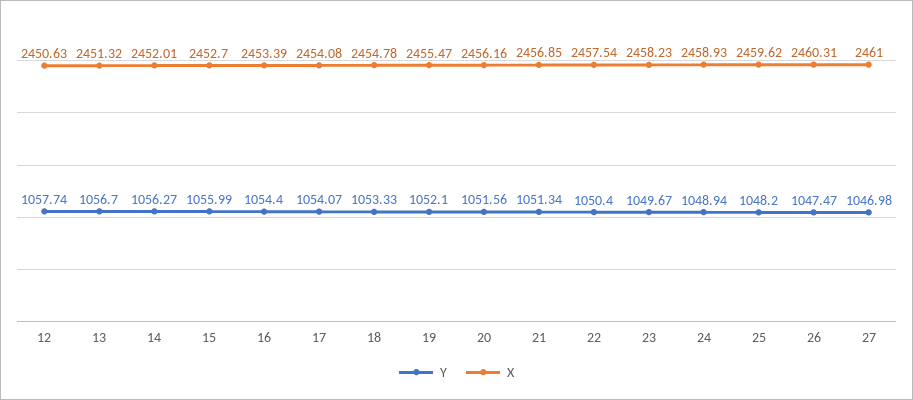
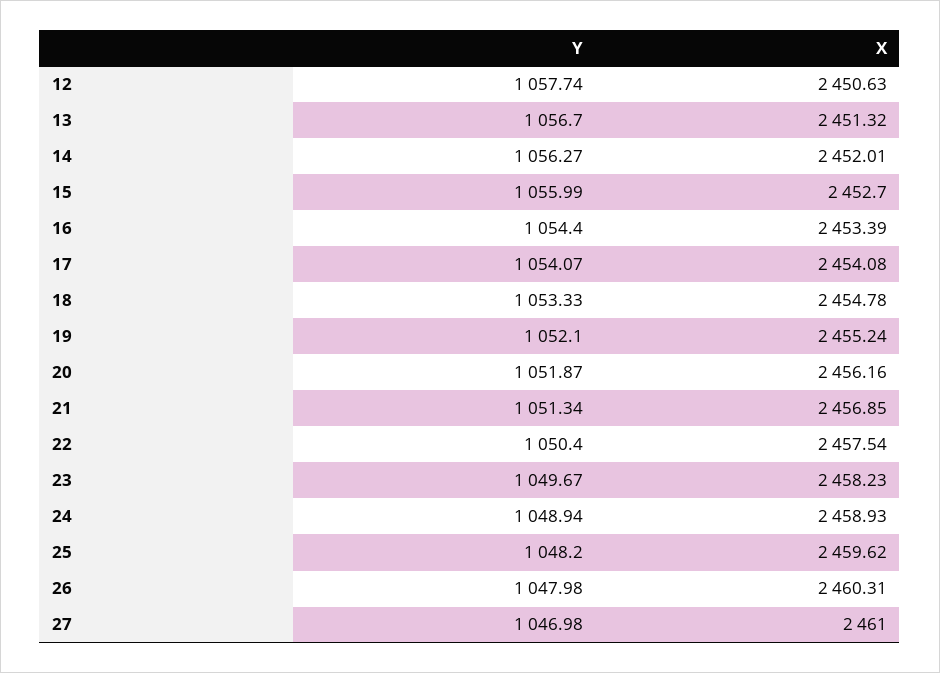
  {
    "Y": {
      "12": 1057.74,
      "13": 1056.7,
      "14": 1056.27,
      "15": 1055.99,
      "16": 1054.4,
      "17": 1054.07,
      "18": 1053.33,
      "19": 1052.1,
-     "20": 1051.56,
+     "20": 1051.87,
      "21": 1051.34,
      "22": 1050.4,
      "23": 1049.67,
      "24": 1048.94,
      "25": 1048.2,
-     "26": 1047.47,
+     "26": 1047.98,
      "27": 1046.98
    },
    "X": {
      "12": 2450.63,
      "13": 2451.32,
      "14": 2452.01,
      "15": 2452.7,
      "16": 2453.39,
      "17": 2454.08,
      "18": 2454.78,
-     "19": 2455.47,
+     "19": 2455.24,
      "20": 2456.16,
      "21": 2456.85,
      "22": 2457.54,
      "23": 2458.23,
      "24": 2458.93,
      "25": 2459.62,
      "26": 2460.31,
      "27": 2461
    }
  }

